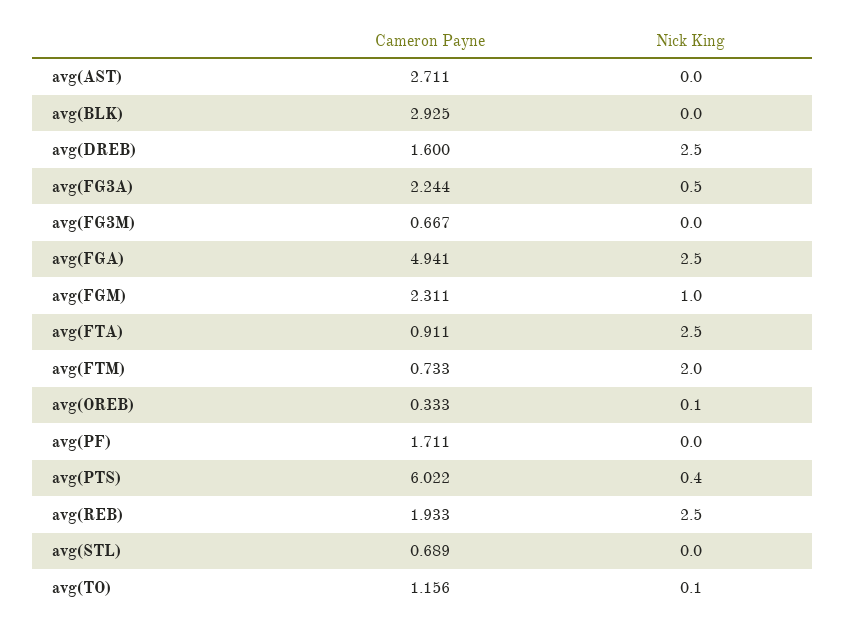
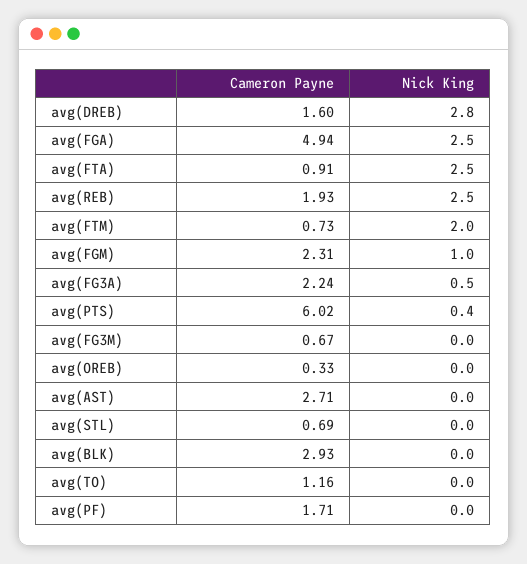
  {
    "Cameron Payne": {
      "avg(AST)": 2.711,
      "avg(BLK)": 2.925,
      "avg(DREB)": 1.6,
      "avg(FG3A)": 2.244,
      "avg(FG3M)": 0.667,
      "avg(FGA)": 4.941,
      "avg(FGM)": 2.311,
      "avg(FTA)": 0.911,
      "avg(FTM)": 0.733,
      "avg(OREB)": 0.333,
      "avg(PF)": 1.711,
      "avg(PTS)": 6.022,
      "avg(REB)": 1.933,
      "avg(STL)": 0.689,
      "avg(TO)": 1.156
    },
    "Nick King": {
      "avg(AST)": 0,
      "avg(BLK)": 0,
-     "avg(DREB)": 2.5,
+     "avg(DREB)": 2.8,
      "avg(FG3A)": 0.5,
      "avg(FG3M)": 0,
      "avg(FGA)": 2.5,
      "avg(FGM)": 1,
      "avg(FTA)": 2.5,
      "avg(FTM)": 2,
-     "avg(OREB)": 0.1,
+     "avg(OREB)": 0,
      "avg(PF)": 0,
      "avg(PTS)": 0.4,
      "avg(REB)": 2.5,
      "avg(STL)": 0,
-     "avg(TO)": 0.1
+     "avg(TO)": 0
    }
  }

